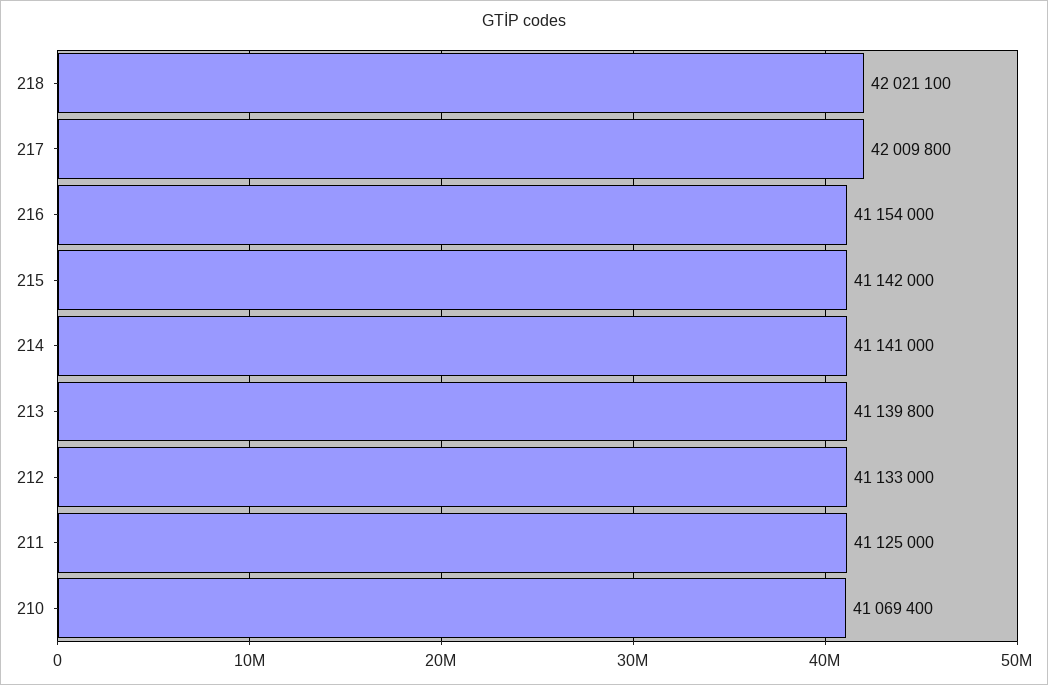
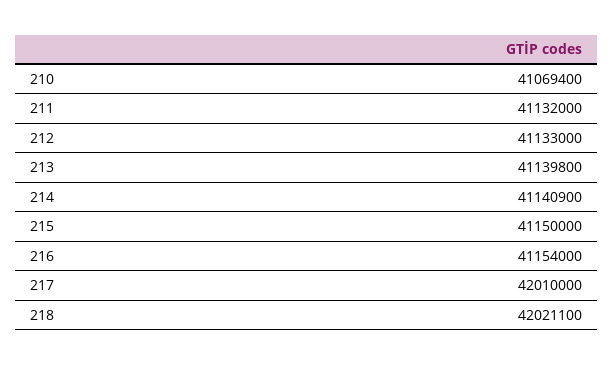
  {
    "218": 42021100,
-   "217": 42009800,
+   "217": 42010000,
    "216": 41154000,
-   "215": 41142000,
+   "215": 41150000,
-   "214": 41141000,
+   "214": 41140900,
    "213": 41139800,
    "212": 41133000,
-   "211": 41125000,
+   "211": 41132000,
    "210": 41069400
  }

